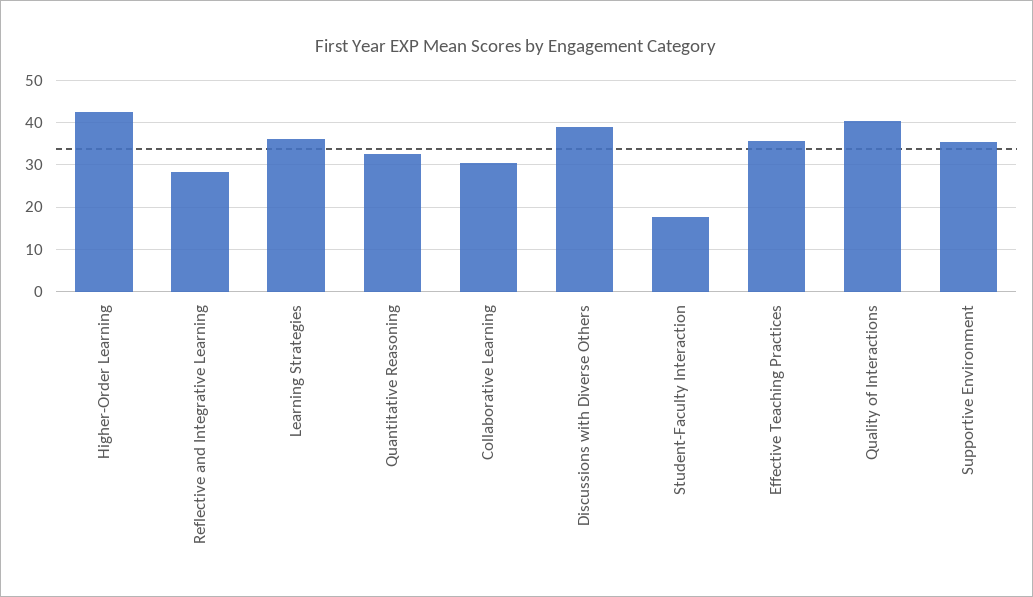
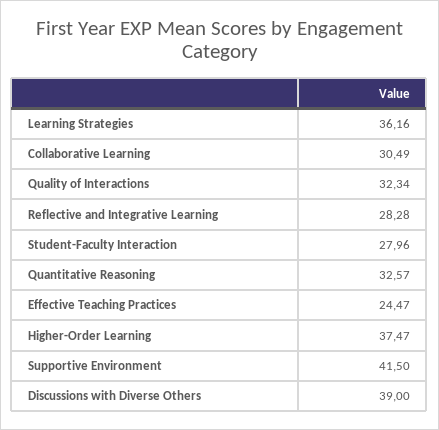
  {
-   "Higher-Order Learning": 42,
+   "Higher-Order Learning": 37.47,
    "Reflective and Integrative Learning": 28.28,
    "Learning Strategies": 36.16,
    "Quantitative Reasoning": 32.57,
    "Collaborative Learning": 30.49,
    "Discussions with Diverse Others": 39,
-   "Student-Faculty Interaction": 18,
+   "Student-Faculty Interaction": 27.96,
-   "Effective Teaching Practices": 36,
+   "Effective Teaching Practices": 24.47,
-   "Quality of Interactions": 40,
+   "Quality of Interactions": 32.34,
-   "Supportive Environment": 36
+   "Supportive Environment": 41.5
  }

